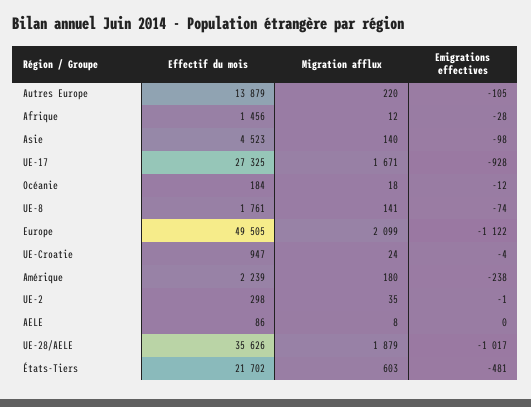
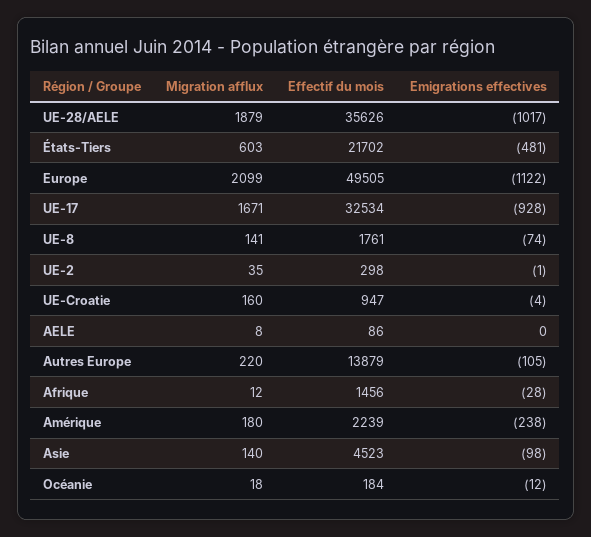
  {
    "Effectif du mois": {
      "Autres Europe": 13879,
      "Afrique": 1456,
      "Asie": 4523,
-     "UE-17": 27325,
+     "UE-17": 32534,
      "Océanie": 184,
      "UE-8": 1761,
      "Europe": 49505,
      "UE-Croatie": 947,
      "Amérique": 2239,
      "UE-2": 298,
      "AELE": 86,
      "UE-28/AELE": 35626,
      "États-Tiers": 21702
    },
    "Migration afflux": {
      "Autres Europe": 220,
      "Afrique": 12,
      "Asie": 140,
      "UE-17": 1671,
      "Océanie": 18,
      "UE-8": 141,
      "Europe": 2099,
-     "UE-Croatie": 24,
+     "UE-Croatie": 160,
      "Amérique": 180,
      "UE-2": 35,
      "AELE": 8,
      "UE-28/AELE": 1879,
      "États-Tiers": 603
    },
    "Emigrations effectives": {
      "Autres Europe": -105,
      "Afrique": -28,
      "Asie": -98,
      "UE-17": -928,
      "Océanie": -12,
      "UE-8": -74,
      "Europe": -1122,
      "UE-Croatie": -4,
      "Amérique": -238,
      "UE-2": -1,
      "AELE": 0,
      "UE-28/AELE": -1017,
      "États-Tiers": -481
    }
  }

